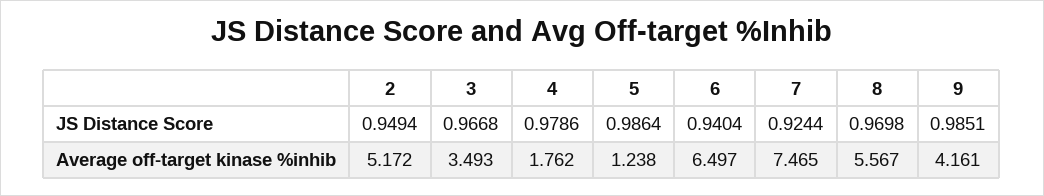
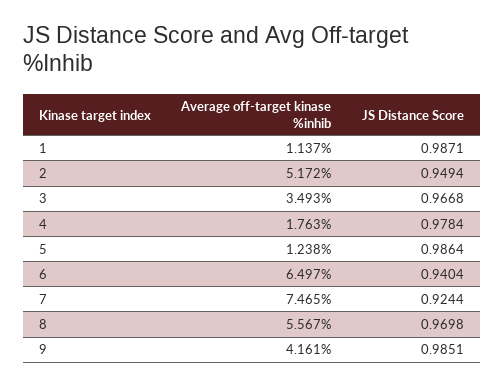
  {
    "2": {
      "JS Distance Score": 0.9494,
      "Average off-target kinase %inhib": 5.172
    },
    "3": {
      "JS Distance Score": 0.9668,
      "Average off-target kinase %inhib": 3.493
    },
    "4": {
-     "JS Distance Score": 0.9786,
+     "JS Distance Score": 0.9784,
-     "Average off-target kinase %inhib": 1.762
+     "Average off-target kinase %inhib": 1.763
    },
    "5": {
      "JS Distance Score": 0.9864,
      "Average off-target kinase %inhib": 1.238
    },
    "6": {
      "JS Distance Score": 0.9404,
      "Average off-target kinase %inhib": 6.497
    },
    "7": {
      "JS Distance Score": 0.9244,
      "Average off-target kinase %inhib": 7.465
    },
    "8": {
      "JS Distance Score": 0.9698,
      "Average off-target kinase %inhib": 5.567
    },
    "9": {
      "JS Distance Score": 0.9851,
      "Average off-target kinase %inhib": 4.161
-   }
+   },
+   "1": {
+     "Average off-target kinase %inhib": 1.137,
+     "JS Distance Score": 0.9871
+   }
  }

